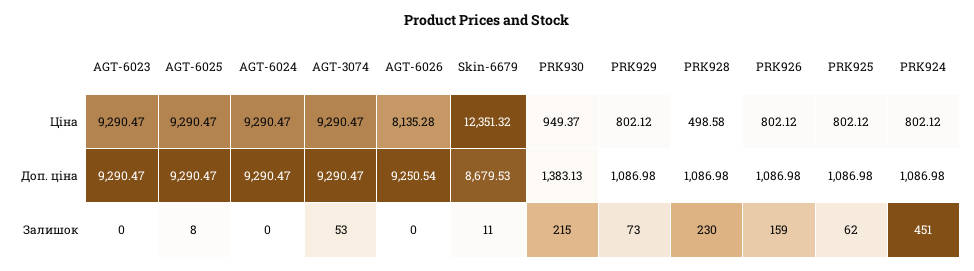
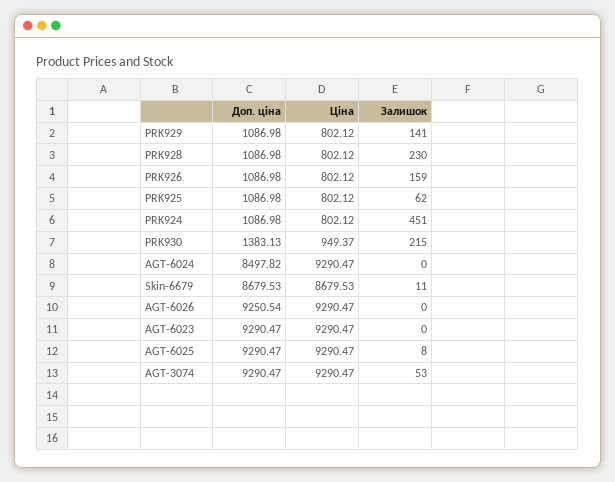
  {
    "AGT-6023": {
      "Ціна": 9290.47,
      "Доп. ціна": 9290.47,
      "Залишок": 0
    },
    "AGT-6025": {
      "Ціна": 9290.47,
      "Доп. ціна": 9290.47,
      "Залишок": 8
    },
    "AGT-6024": {
      "Ціна": 9290.47,
-     "Доп. ціна": 9290.47,
+     "Доп. ціна": 8497.82,
      "Залишок": 0
    },
    "AGT-3074": {
      "Ціна": 9290.47,
      "Доп. ціна": 9290.47,
      "Залишок": 53
    },
    "AGT-6026": {
-     "Ціна": 8135.28,
+     "Ціна": 9290.47,
      "Доп. ціна": 9250.54,
      "Залишок": 0
    },
    "Skin-6679": {
-     "Ціна": 12351.32,
+     "Ціна": 8679.53,
      "Доп. ціна": 8679.53,
      "Залишок": 11
    },
    "PRK930": {
      "Ціна": 949.37,
      "Доп. ціна": 1383.13,
      "Залишок": 215
    },
    "PRK929": {
      "Ціна": 802.12,
      "Доп. ціна": 1086.98,
-     "Залишок": 73
+     "Залишок": 141
    },
    "PRK928": {
-     "Ціна": 498.58,
+     "Ціна": 802.12,
      "Доп. ціна": 1086.98,
      "Залишок": 230
    },
    "PRK926": {
      "Ціна": 802.12,
      "Доп. ціна": 1086.98,
      "Залишок": 159
    },
    "PRK925": {
      "Ціна": 802.12,
      "Доп. ціна": 1086.98,
      "Залишок": 62
    },
    "PRK924": {
      "Ціна": 802.12,
      "Доп. ціна": 1086.98,
      "Залишок": 451
    }
  }

